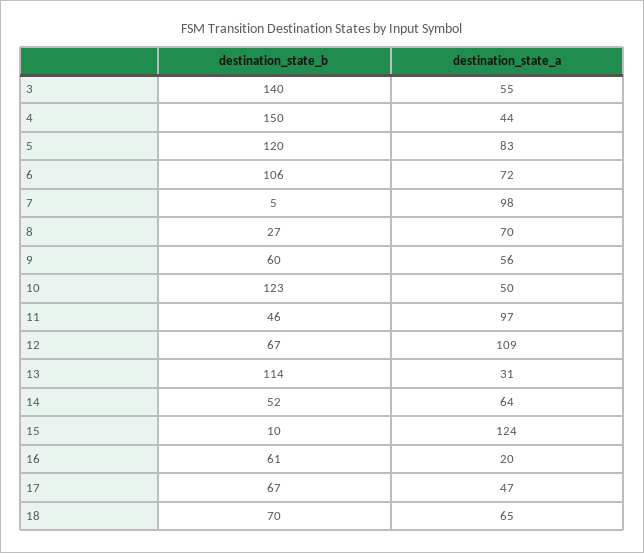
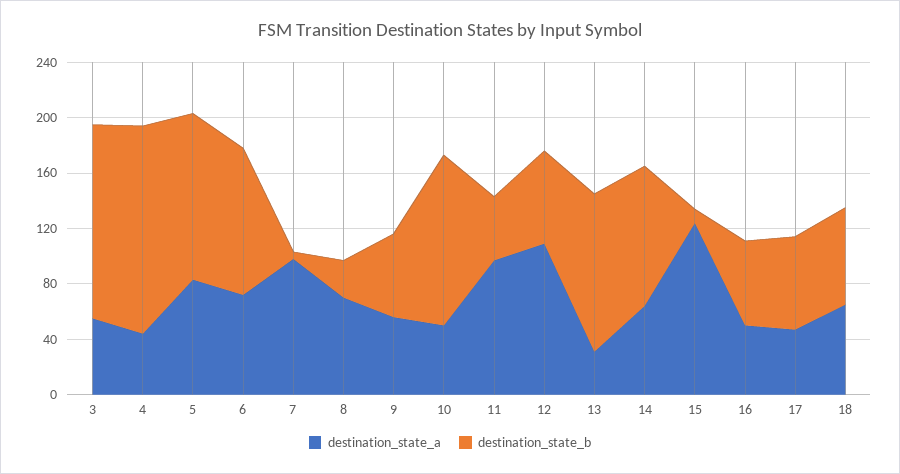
  {
    "destination_state_b": {
      "3": 140,
      "4": 150,
      "5": 120,
      "6": 106,
      "7": 5,
      "8": 27,
      "9": 60,
      "10": 123,
      "11": 46,
      "12": 67,
      "13": 114,
-     "14": 52,
+     "14": 100,
      "15": 10,
      "16": 61,
      "17": 67,
      "18": 70
    },
    "destination_state_a": {
      "3": 55,
      "4": 44,
      "5": 83,
      "6": 72,
      "7": 98,
      "8": 70,
      "9": 56,
      "10": 50,
      "11": 97,
      "12": 109,
      "13": 31,
      "14": 64,
      "15": 124,
-     "16": 20,
+     "16": 50,
      "17": 47,
      "18": 65
    }
  }

